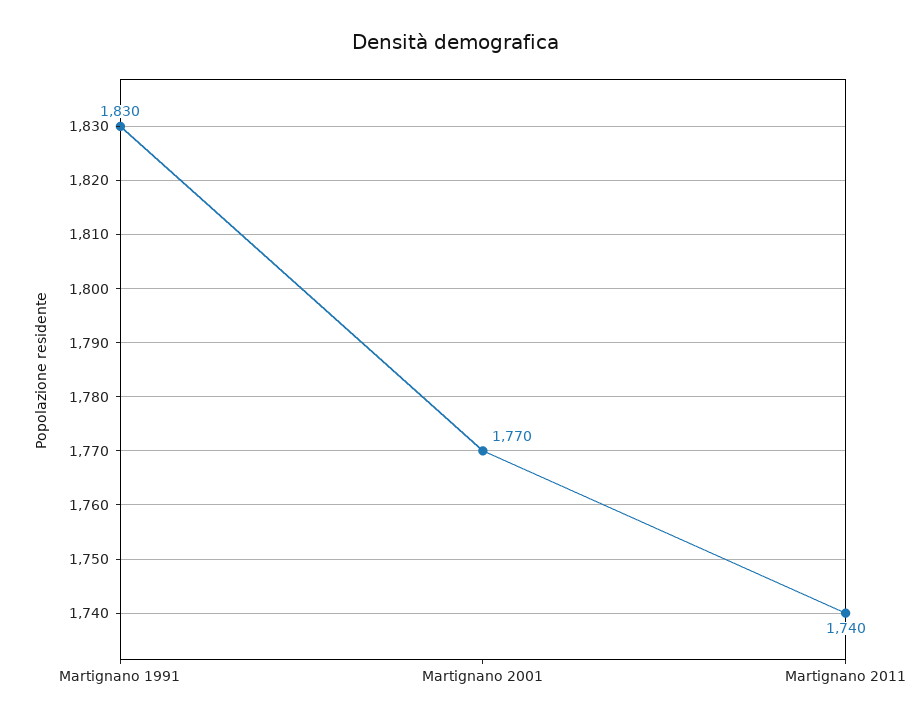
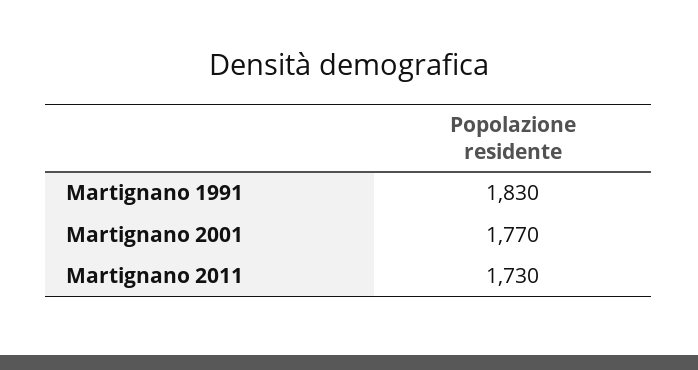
  {
    "Martignano 1991": 1830,
    "Martignano 2001": 1770,
-   "Martignano 2011": 1740
+   "Martignano 2011": 1730
  }

